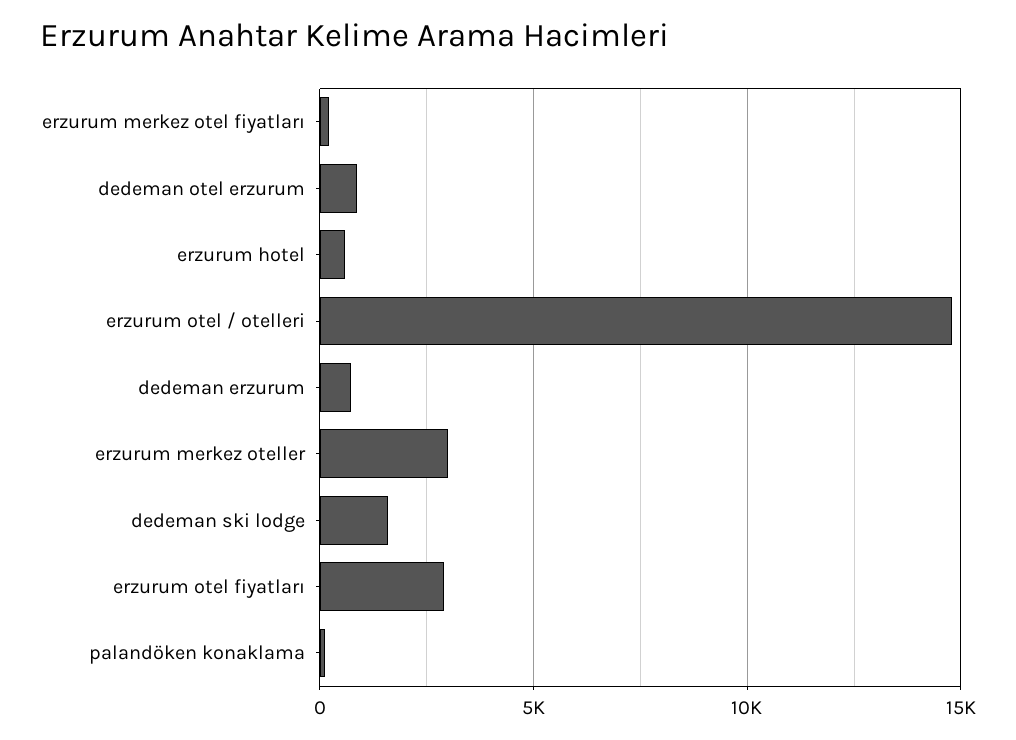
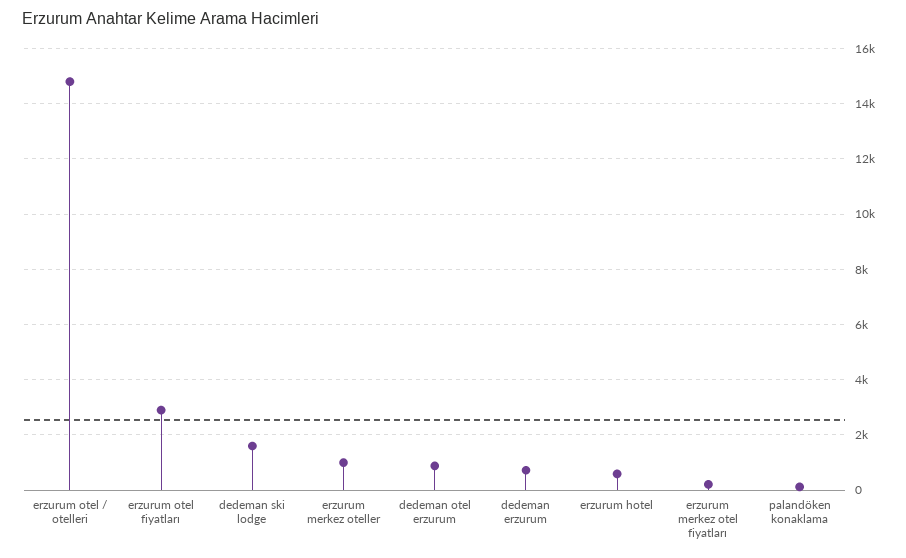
  {
    "erzurum merkez otel fiyatları": 250,
    "dedeman otel erzurum": 1000,
    "erzurum hotel": 500,
    "erzurum otel / otelleri": 14750,
    "dedeman erzurum": 750,
-   "erzurum merkez oteller": 3000,
+   "erzurum merkez oteller": 1000,
    "dedeman ski lodge": 1500,
    "erzurum otel fiyatları": 3000,
    "palandöken konaklama": 0
  }

